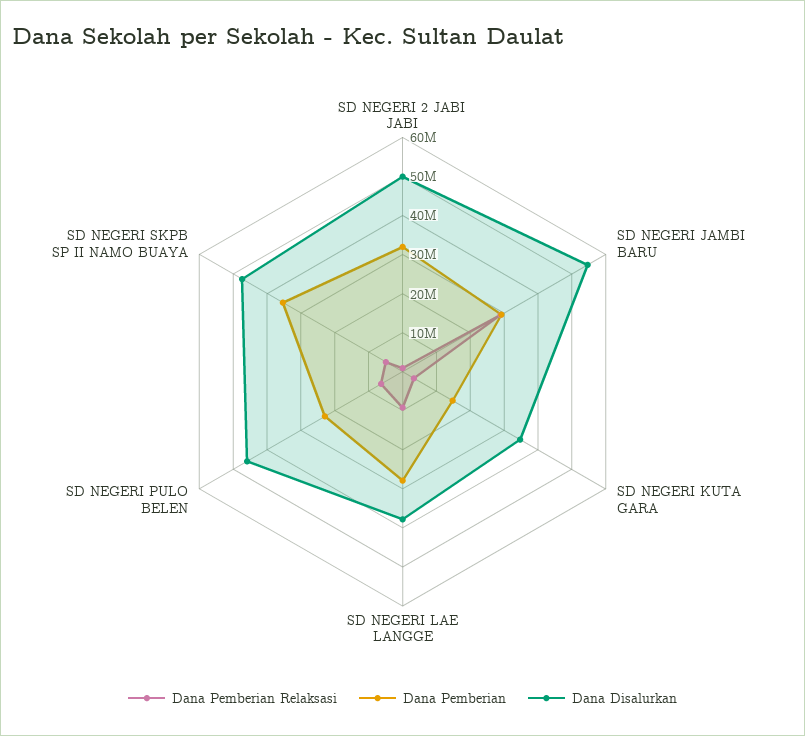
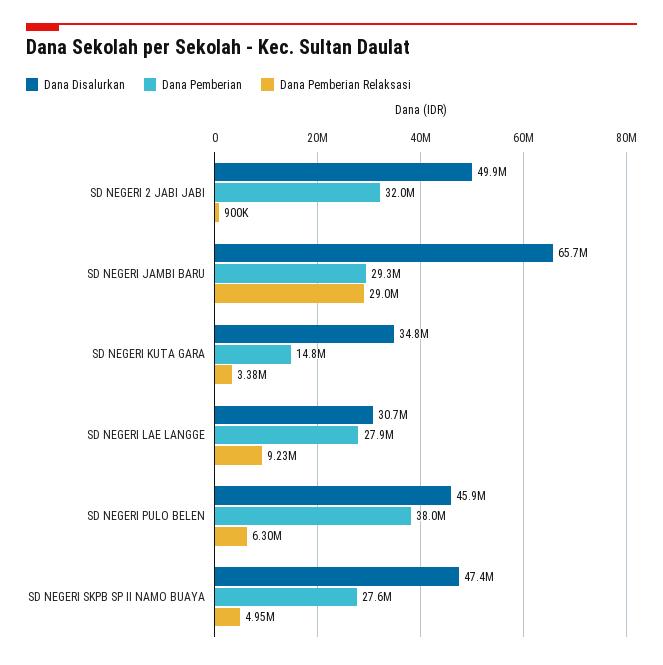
  {
    "Dana Pemberian Relaksasi": {
      "SD NEGERI 2 JABI JABI": 900000,
      "SD NEGERI JAMBI BARU": 29000000,
      "SD NEGERI KUTA GARA": 3380000,
      "SD NEGERI LAE LANGGE": 9230000,
      "SD NEGERI PULO BELEN": 6300000,
      "SD NEGERI SKPB SP II NAMO BUAYA": 4950000
    },
    "Dana Pemberian": {
      "SD NEGERI 2 JABI JABI": 32000000,
      "SD NEGERI JAMBI BARU": 29300000,
      "SD NEGERI KUTA GARA": 14800000,
      "SD NEGERI LAE LANGGE": 27900000,
-     "SD NEGERI PULO BELEN": 22500000,
+     "SD NEGERI PULO BELEN": 38000000,
-     "SD NEGERI SKPB SP II NAMO BUAYA": 35000000
+     "SD NEGERI SKPB SP II NAMO BUAYA": 27600000
    },
    "Dana Disalurkan": {
      "SD NEGERI 2 JABI JABI": 49900000,
-     "SD NEGERI JAMBI BARU": 55000000,
+     "SD NEGERI JAMBI BARU": 65700000,
      "SD NEGERI KUTA GARA": 34800000,
-     "SD NEGERI LAE LANGGE": 37500000,
+     "SD NEGERI LAE LANGGE": 30700000,
      "SD NEGERI PULO BELEN": 45900000,
      "SD NEGERI SKPB SP II NAMO BUAYA": 47400000
    }
  }

